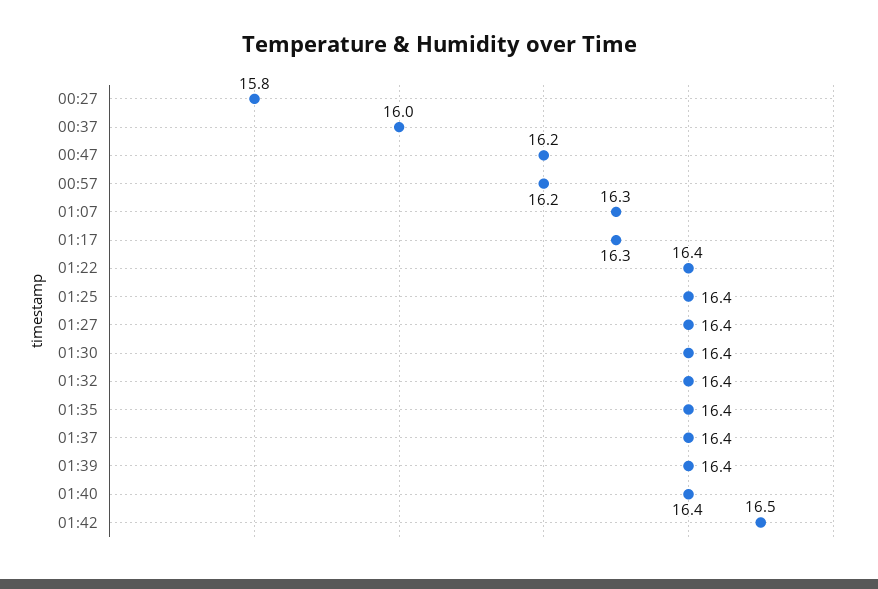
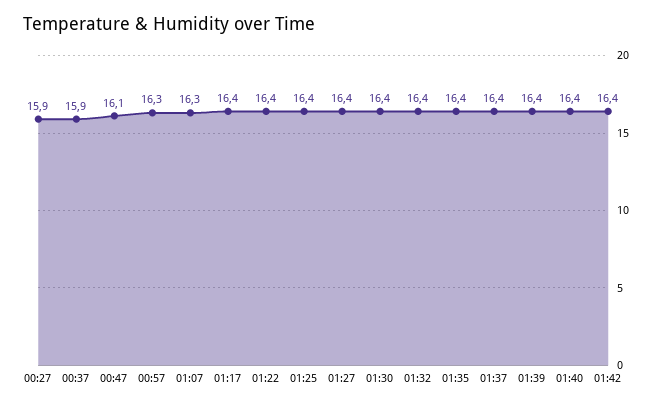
  {
-   "00:27": 15.8,
+   "00:27": 15.9,
-   "00:37": 16,
+   "00:37": 15.9,
-   "00:47": 16.2,
+   "00:47": 16.1,
-   "00:57": 16.2,
+   "00:57": 16.3,
    "01:07": 16.3,
-   "01:17": 16.3,
+   "01:17": 16.4,
    "01:22": 16.4,
    "01:25": 16.4,
    "01:27": 16.4,
    "01:30": 16.4,
    "01:32": 16.4,
    "01:35": 16.4,
    "01:37": 16.4,
    "01:39": 16.4,
    "01:40": 16.4,
-   "01:42": 16.5
+   "01:42": 16.4
  }

